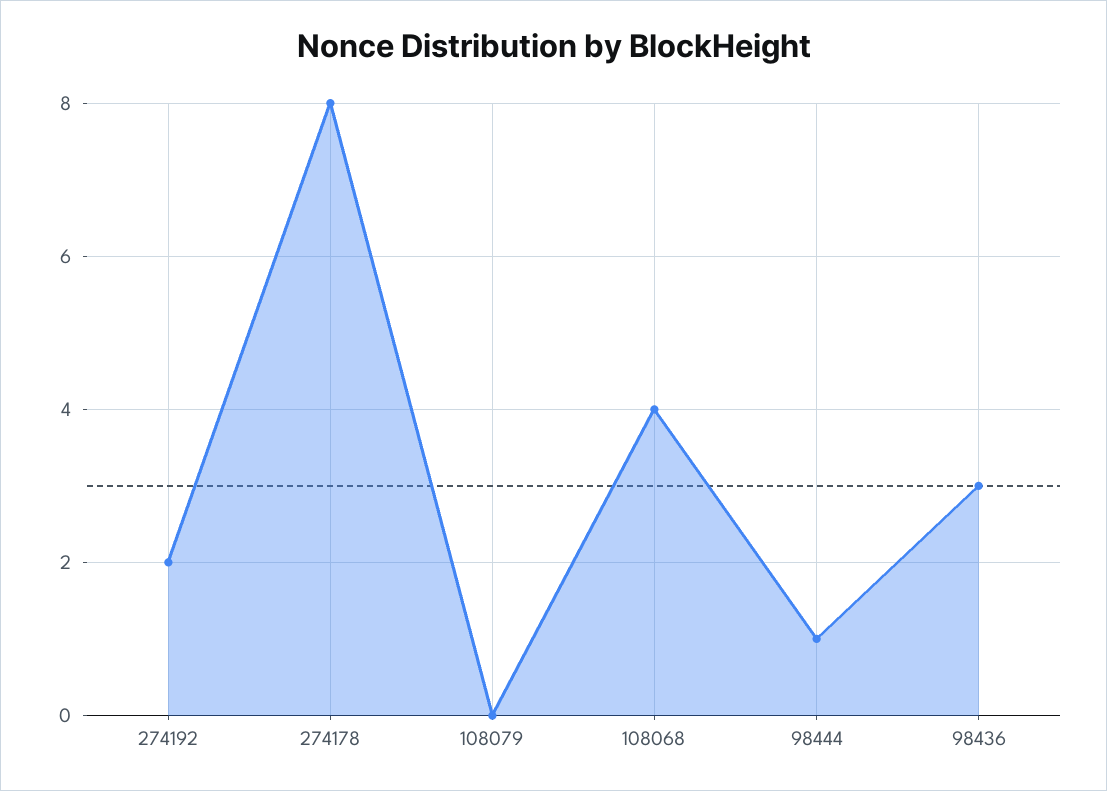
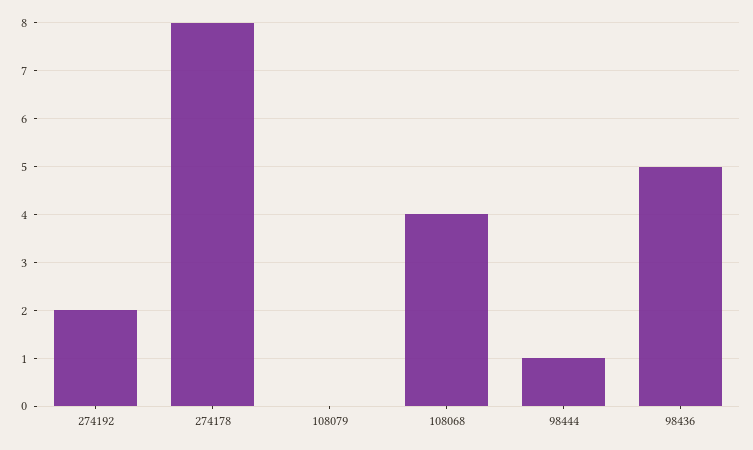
  {
    "274192": 2,
    "274178": 8,
    "108079": 0,
    "108068": 4,
    "98444": 1,
-   "98436": 3
+   "98436": 5
  }

